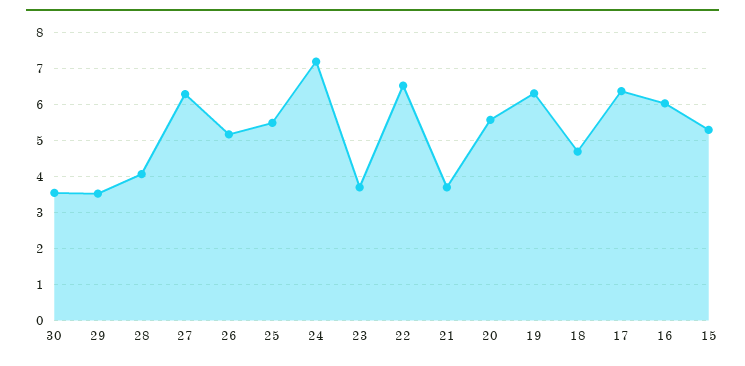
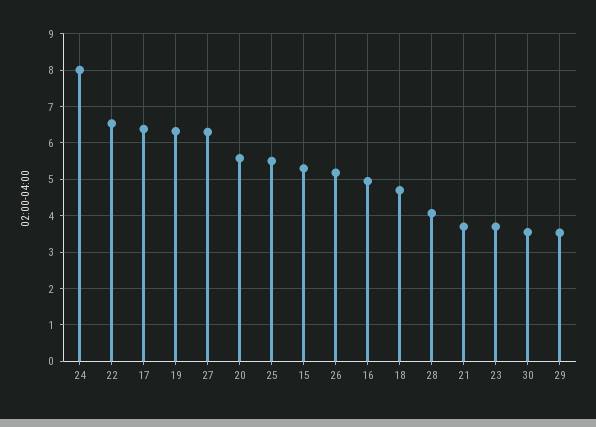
  {
    "30": 3.6,
    "29": 3.6,
    "28": 4,
    "27": 6.4,
    "26": 5.2,
    "25": 5.6,
-   "24": 7.2,
+   "24": 8,
    "23": 3.8,
    "22": 6.6,
    "21": 3.8,
    "20": 5.6,
    "19": 6.4,
    "18": 4.8,
    "17": 6.4,
-   "16": 6,
+   "16": 5,
    "15": 5.4
  }

